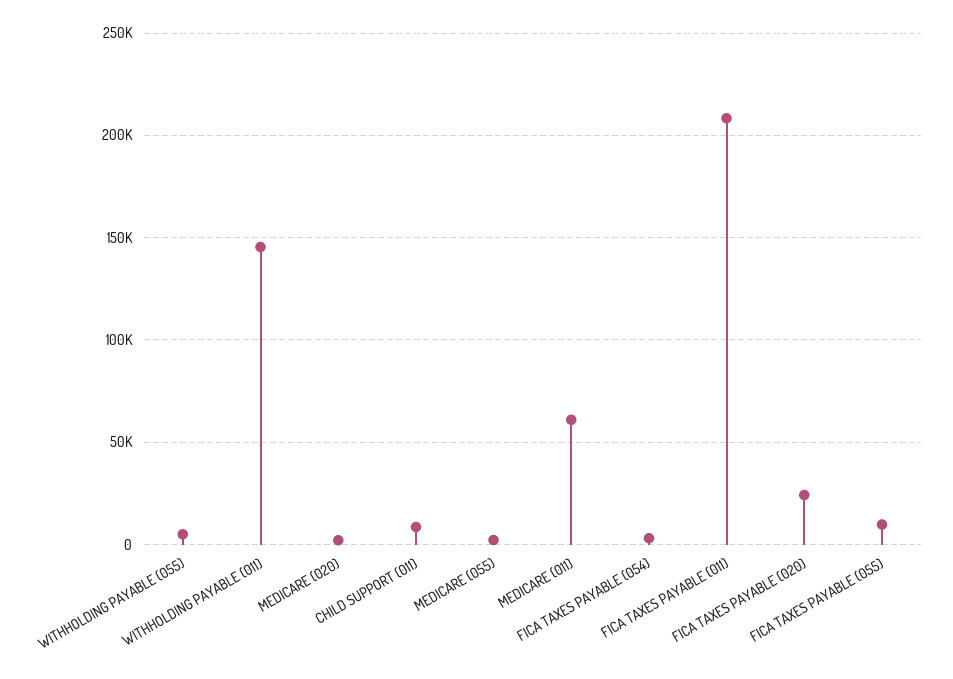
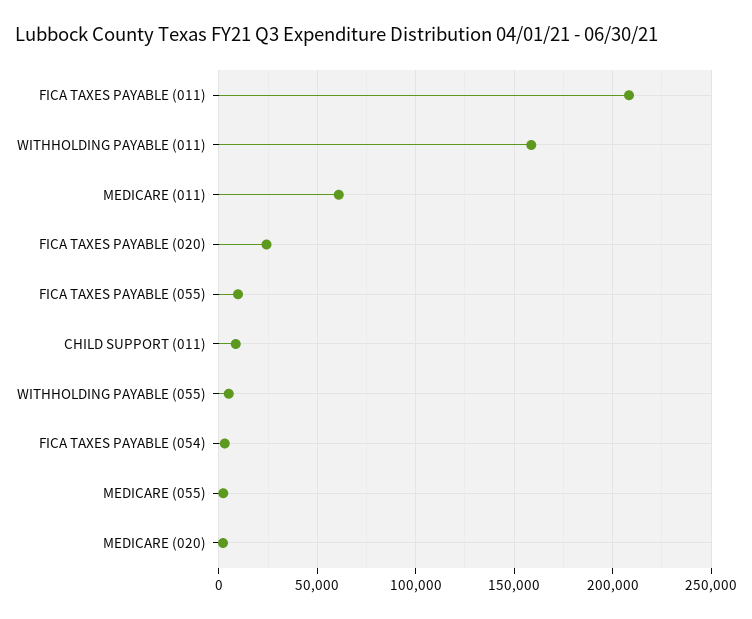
  {
    "WITHHOLDING PAYABLE (055)": 5000,
-   "WITHHOLDING PAYABLE (011)": 145000,
+   "WITHHOLDING PAYABLE (011)": 160000,
    "MEDICARE (020)": 0,
    "CHILD SUPPORT (011)": 10000,
    "MEDICARE (055)": 0,
    "MEDICARE (011)": 60000,
    "FICA TAXES PAYABLE (054)": 5000,
    "FICA TAXES PAYABLE (011)": 210000,
    "FICA TAXES PAYABLE (020)": 25000,
    "FICA TAXES PAYABLE (055)": 10000
  }

